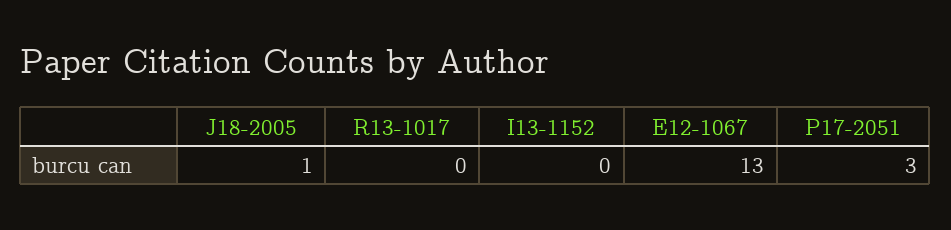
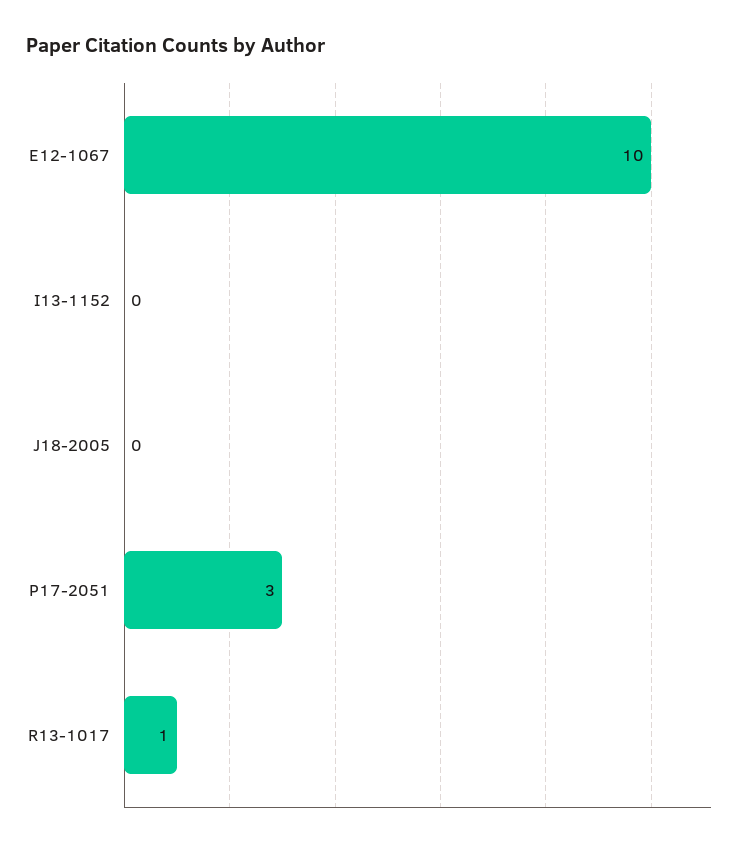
  {
-   "J18-2005": 1,
+   "J18-2005": 0,
-   "R13-1017": 0,
+   "R13-1017": 1,
    "I13-1152": 0,
-   "E12-1067": 13,
+   "E12-1067": 10,
    "P17-2051": 3
  }

